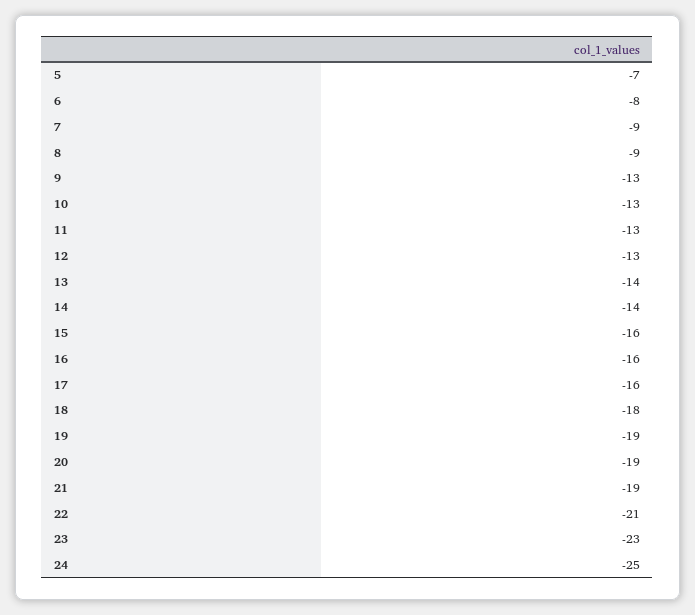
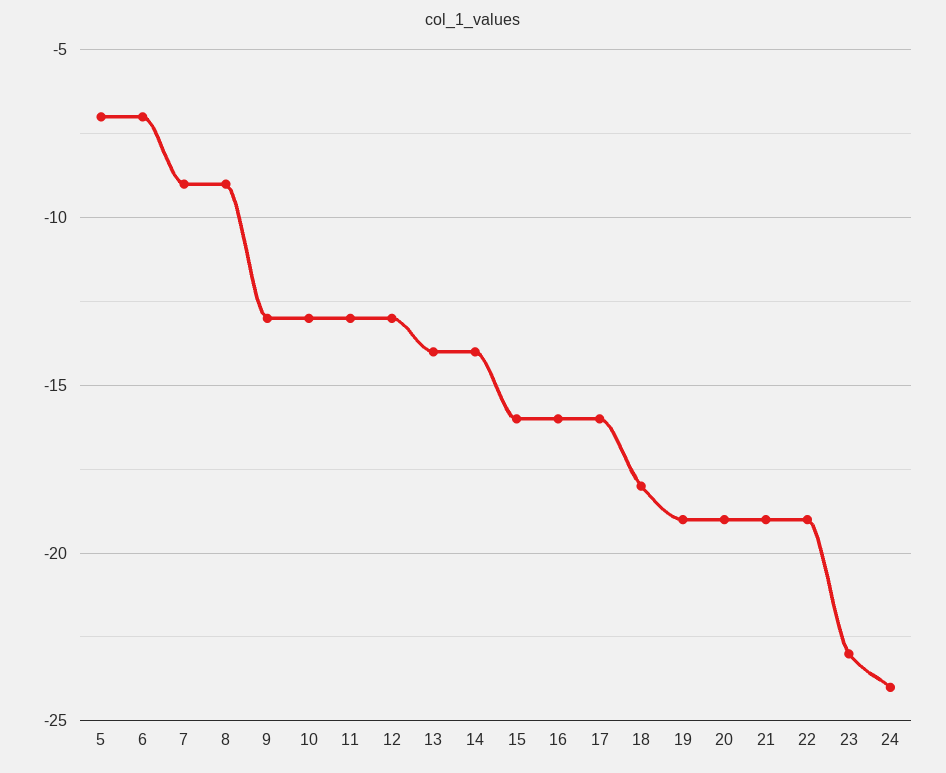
  {
    "5": -7,
-   "6": -8,
+   "6": -7,
    "7": -9,
    "8": -9,
    "9": -13,
    "10": -13,
    "11": -13,
    "12": -13,
    "13": -14,
    "14": -14,
    "15": -16,
    "16": -16,
    "17": -16,
    "18": -18,
    "19": -19,
    "20": -19,
    "21": -19,
-   "22": -21,
+   "22": -19,
    "23": -23,
-   "24": -25
+   "24": -24
  }

